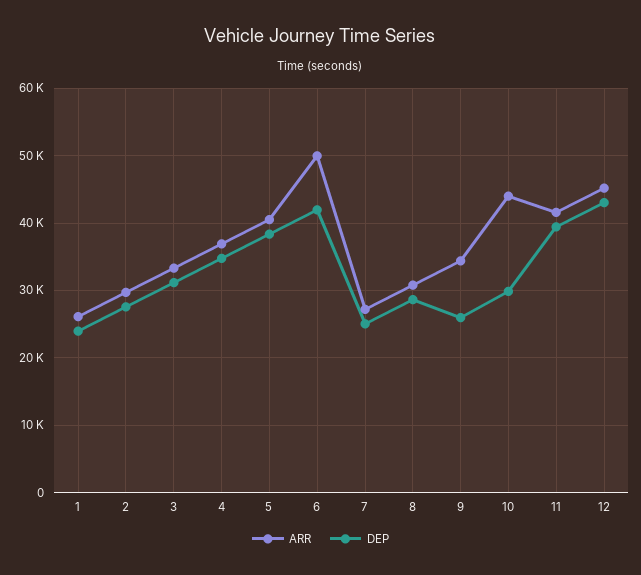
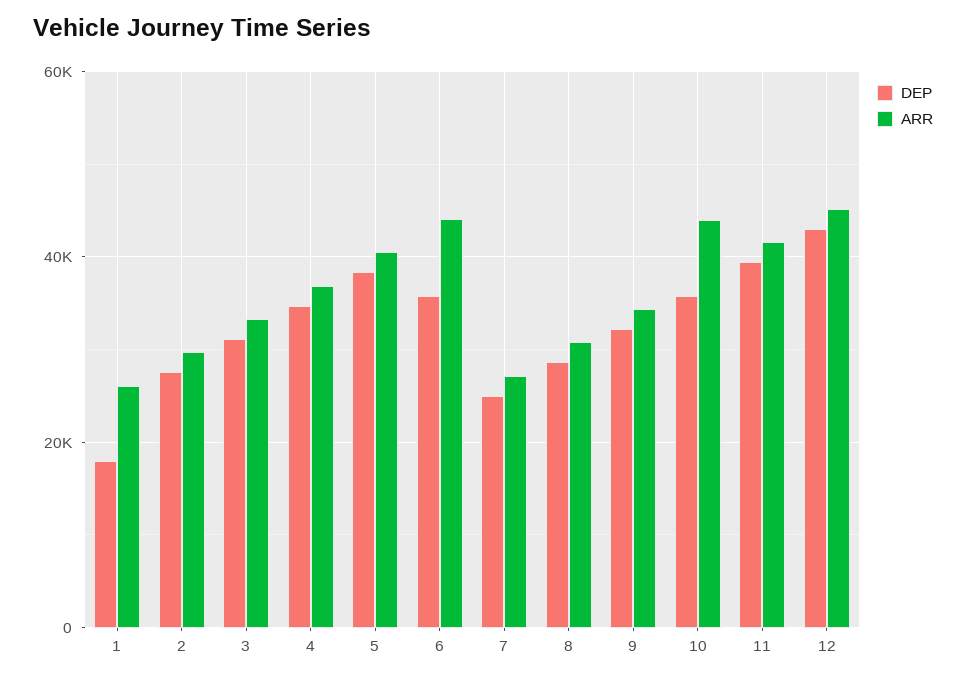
  {
    "ARR": {
      "1": 26000,
      "2": 30000,
      "3": 33000,
      "4": 37000,
      "5": 41000,
-     "6": 50000,
+     "6": 44000,
      "7": 27000,
      "8": 31000,
      "9": 34000,
      "10": 44000,
      "11": 42000,
      "12": 45000
    },
    "DEP": {
-     "1": 24000,
+     "1": 18000,
      "2": 28000,
      "3": 31000,
      "4": 35000,
      "5": 38000,
-     "6": 42000,
+     "6": 36000,
      "7": 25000,
      "8": 29000,
-     "9": 26000,
+     "9": 32000,
-     "10": 30000,
+     "10": 36000,
      "11": 39000,
      "12": 43000
    }
  }

